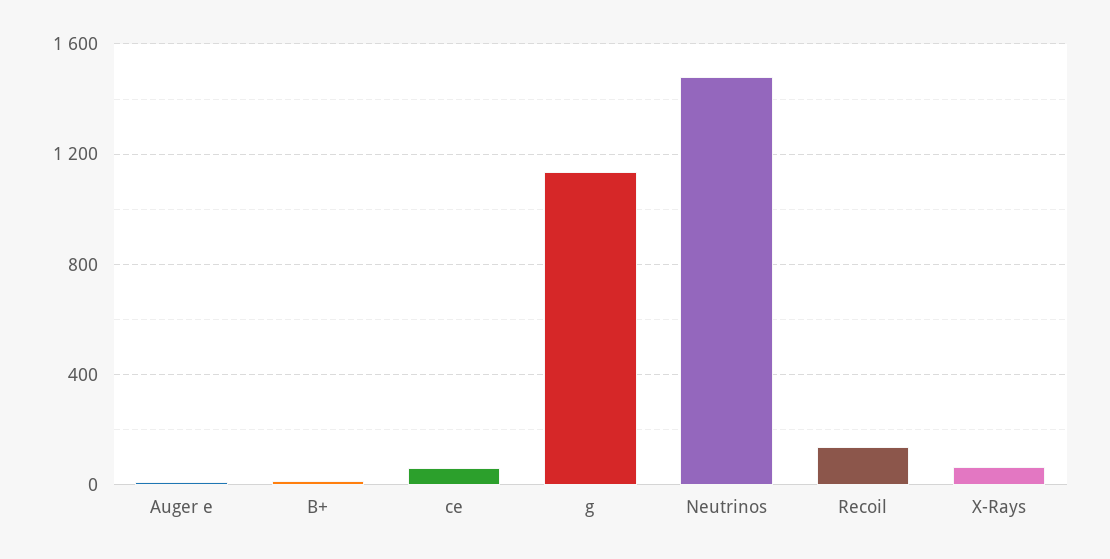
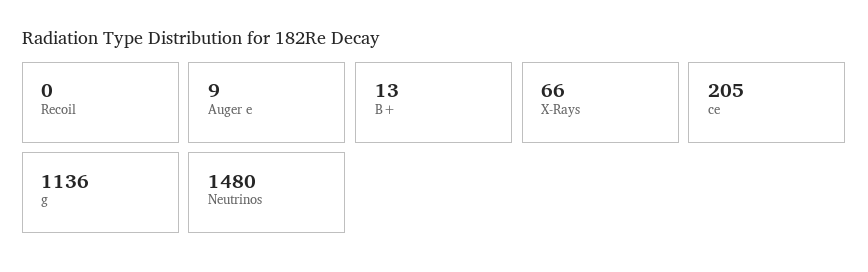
  {
    "Auger e": 9,
    "B+": 13,
-   "ce": 50,
+   "ce": 205,
    "g": 1136,
    "Neutrinos": 1480,
-   "Recoil": 150,
+   "Recoil": 0,
    "X-Rays": 66
  }

